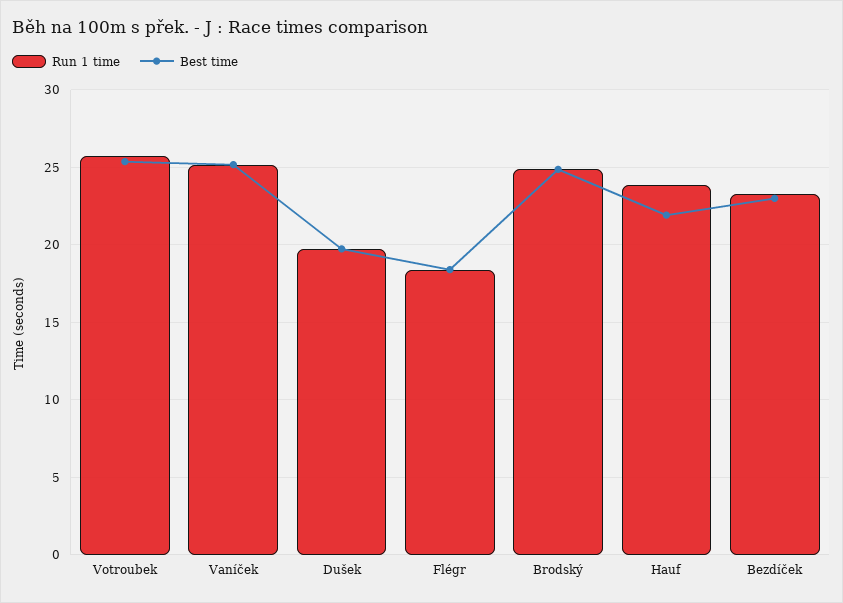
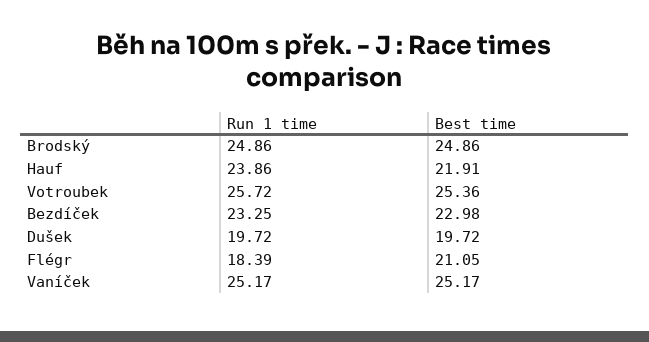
  {
    "Run 1 time": {
      "Votroubek": 25.72,
      "Vaníček": 25.17,
      "Dušek": 19.72,
      "Flégr": 18.39,
      "Brodský": 24.86,
      "Hauf": 23.86,
      "Bezdíček": 23.25
    },
    "Best time": {
      "Votroubek": 25.36,
      "Vaníček": 25.17,
      "Dušek": 19.72,
-     "Flégr": 18.5,
+     "Flégr": 21.05,
      "Brodský": 24.86,
      "Hauf": 21.91,
      "Bezdíček": 22.98
    }
  }

